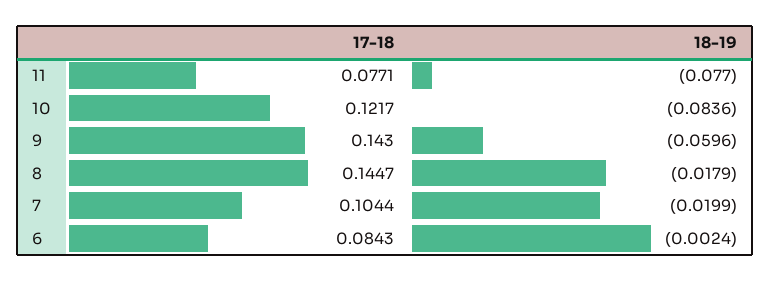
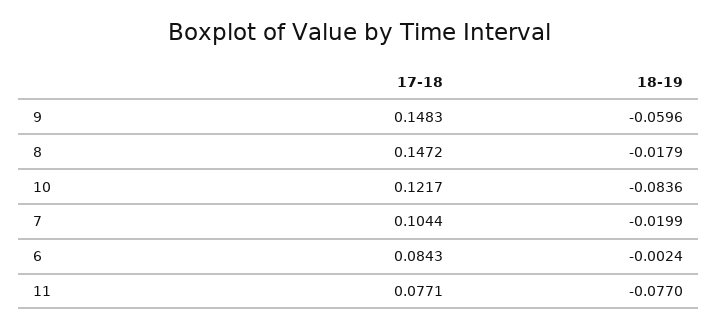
  {
    "17-18": {
      "11": 0.0771,
      "10": 0.1217,
-     "9": 0.143,
+     "9": 0.1483,
-     "8": 0.1447,
+     "8": 0.1472,
      "7": 0.1044,
      "6": 0.0843
    },
    "18-19": {
      "11": -0.077,
      "10": -0.0836,
      "9": -0.0596,
      "8": -0.0179,
      "7": -0.0199,
      "6": -0.0024
    }
  }

